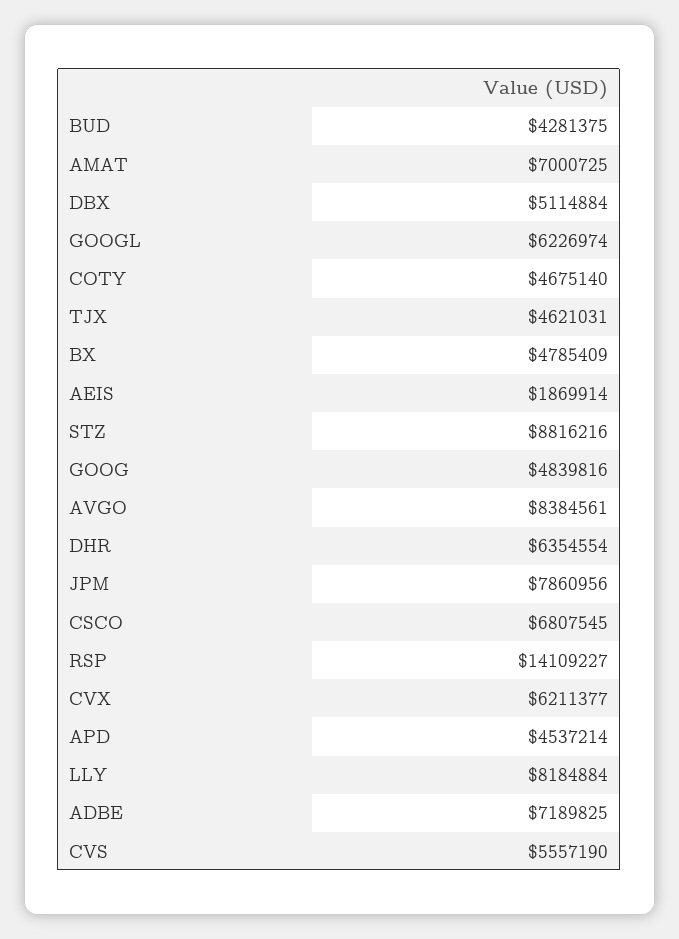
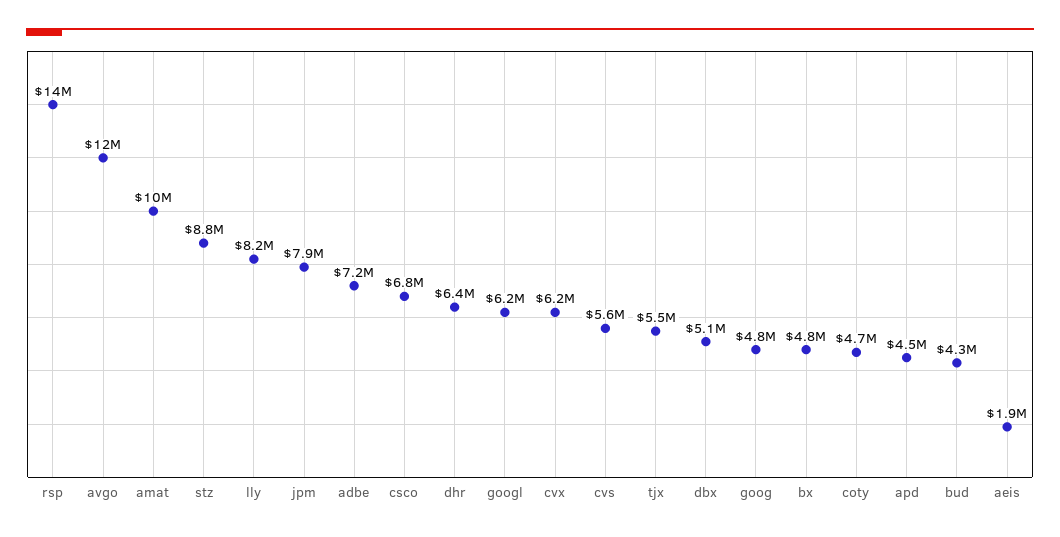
  {
    "BUD": 4281375,
-   "AMAT": 7000725,
+   "AMAT": 10000000,
    "DBX": 5114884,
    "GOOGL": 6226974,
    "COTY": 4675140,
-   "TJX": 4621031,
+   "TJX": 5500000,
    "BX": 4785409,
    "AEIS": 1869914,
    "STZ": 8816216,
    "GOOG": 4839816,
-   "AVGO": 8384561,
+   "AVGO": 12000000,
    "DHR": 6354554,
    "JPM": 7860956,
    "CSCO": 6807545,
    "RSP": 14109227,
    "CVX": 6211377,
    "APD": 4537214,
    "LLY": 8184884,
    "ADBE": 7189825,
    "CVS": 5557190
  }

